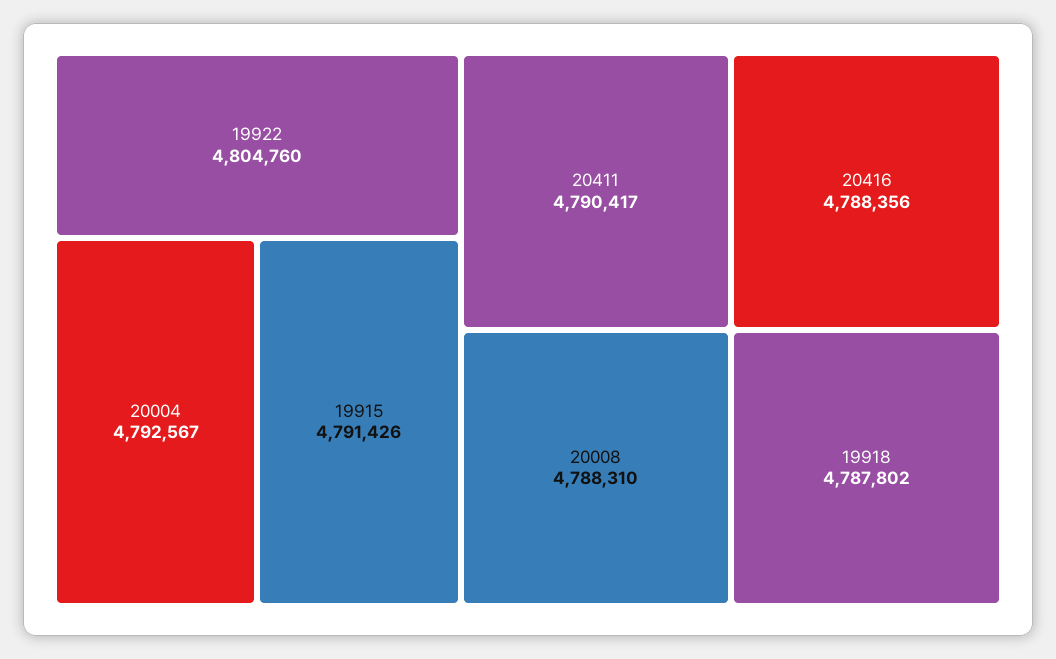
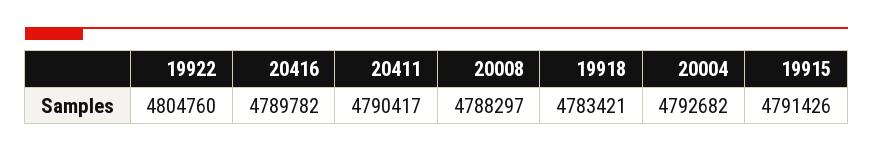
  {
    "19922": 4804760,
-   "20004": 4792567,
+   "20004": 4792682,
    "19915": 4791426,
    "20411": 4790417,
-   "20416": 4788356,
+   "20416": 4789782,
-   "20008": 4788310,
+   "20008": 4788297,
-   "19918": 4787802
+   "19918": 4783421
  }

